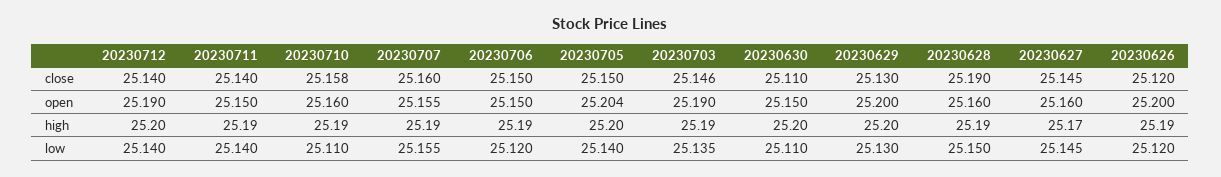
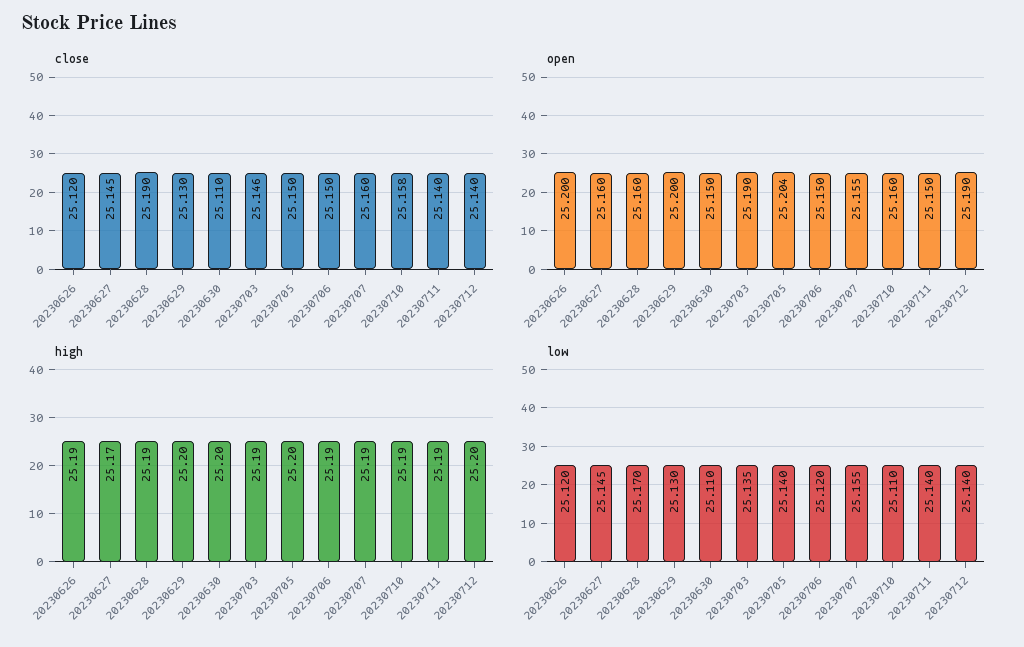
  {
    "close": {
      "20230712": 25.14,
      "20230711": 25.14,
      "20230710": 25.158,
      "20230707": 25.16,
      "20230706": 25.15,
      "20230705": 25.15,
      "20230703": 25.146,
      "20230630": 25.11,
      "20230629": 25.13,
      "20230628": 25.19,
      "20230627": 25.145,
      "20230626": 25.12
    },
    "open": {
      "20230712": 25.19,
      "20230711": 25.15,
      "20230710": 25.16,
      "20230707": 25.155,
      "20230706": 25.15,
      "20230705": 25.204,
      "20230703": 25.19,
      "20230630": 25.15,
      "20230629": 25.2,
      "20230628": 25.16,
      "20230627": 25.16,
      "20230626": 25.2
    },
    "high": {
      "20230712": 25.2,
      "20230711": 25.19,
      "20230710": 25.19,
      "20230707": 25.19,
      "20230706": 25.19,
      "20230705": 25.2,
      "20230703": 25.19,
      "20230630": 25.2,
      "20230629": 25.2,
      "20230628": 25.19,
      "20230627": 25.17,
      "20230626": 25.19
    },
    "low": {
      "20230712": 25.14,
      "20230711": 25.14,
      "20230710": 25.11,
      "20230707": 25.155,
      "20230706": 25.12,
      "20230705": 25.14,
      "20230703": 25.135,
      "20230630": 25.11,
      "20230629": 25.13,
-     "20230628": 25.15,
+     "20230628": 25.17,
      "20230627": 25.145,
      "20230626": 25.12
    }
  }

